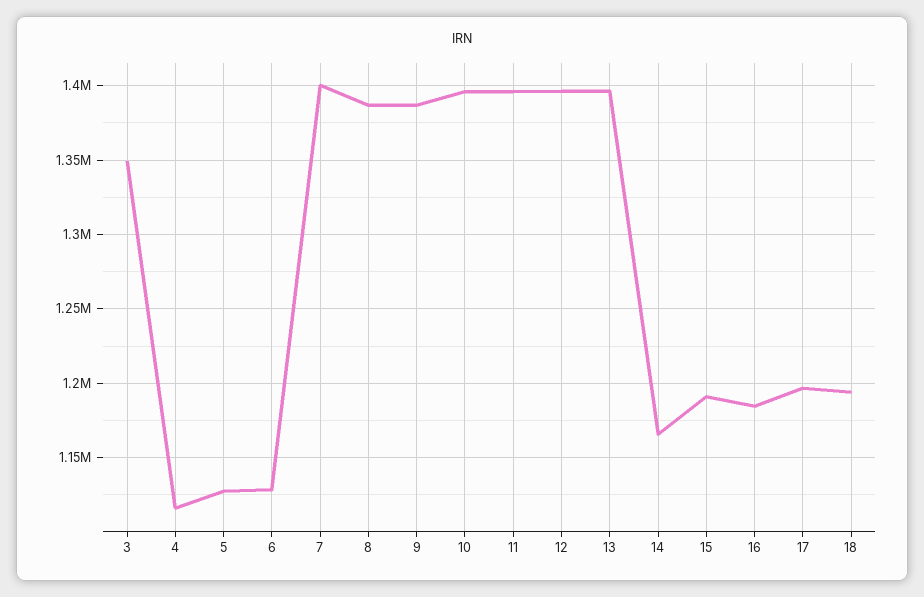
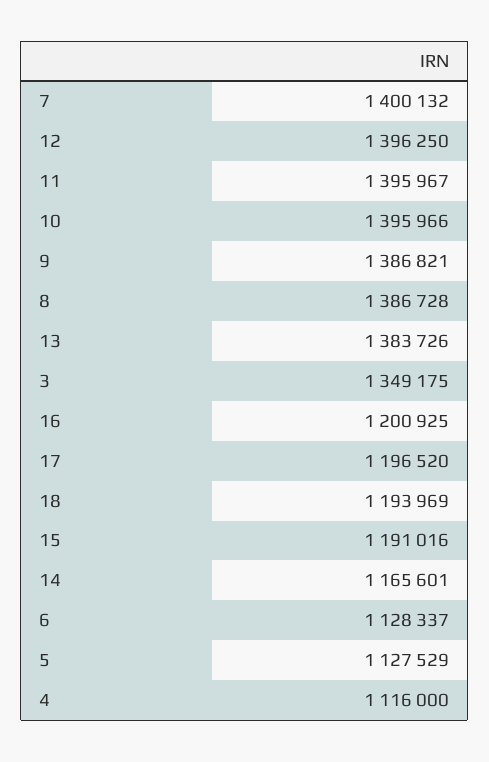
  {
    "3": 1349175,
    "4": 1116000,
    "5": 1127529,
    "6": 1128337,
    "7": 1400132,
    "8": 1386728,
    "9": 1386821,
    "10": 1395966,
    "11": 1395967,
    "12": 1396250,
-   "13": 1395000,
+   "13": 1383726,
    "14": 1165601,
    "15": 1191016,
-   "16": 1185000,
+   "16": 1200925,
    "17": 1196520,
    "18": 1193969
  }

